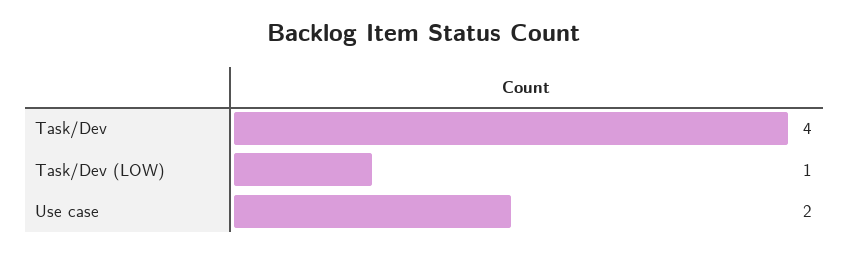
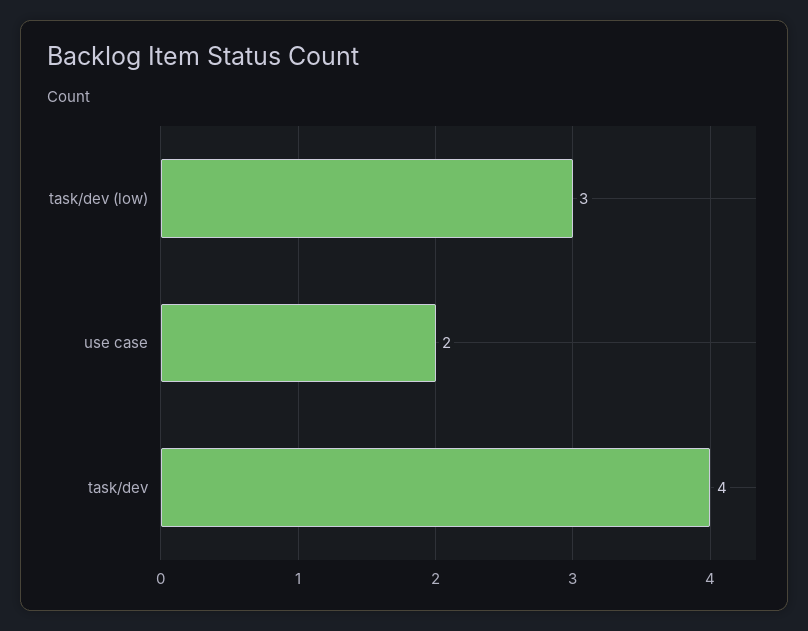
  {
    "Task/Dev": 4,
-   "Task/Dev (LOW)": 1,
+   "Task/Dev (LOW)": 3,
    "Use case": 2
  }

